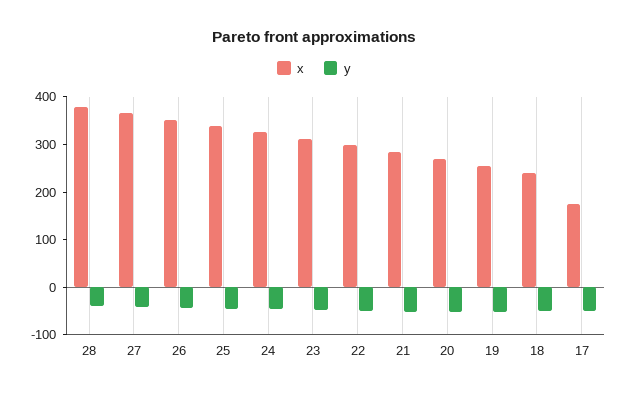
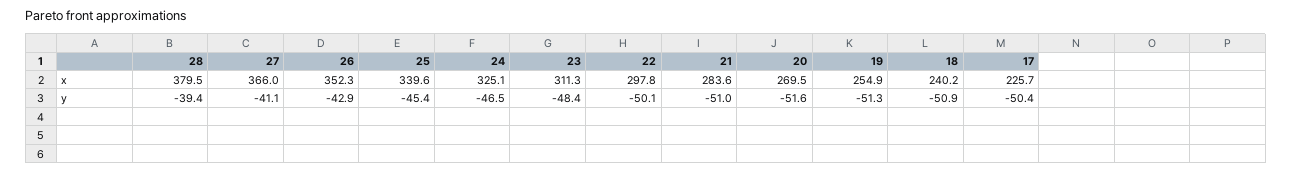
  {
    "x": {
      "28": 379.5,
      "27": 366,
      "26": 352.3,
      "25": 339.6,
      "24": 325.1,
      "23": 311.3,
      "22": 297.8,
      "21": 283.6,
      "20": 269.5,
      "19": 254.9,
      "18": 240.2,
-     "17": 180
+     "17": 225.7
    },
    "y": {
      "28": -39.4,
      "27": -41.1,
      "26": -42.9,
      "25": -45.4,
      "24": -46.5,
      "23": -48.4,
      "22": -50.1,
      "21": -51,
      "20": -51.6,
      "19": -51.3,
      "18": -50.9,
      "17": -50.4
    }
  }

